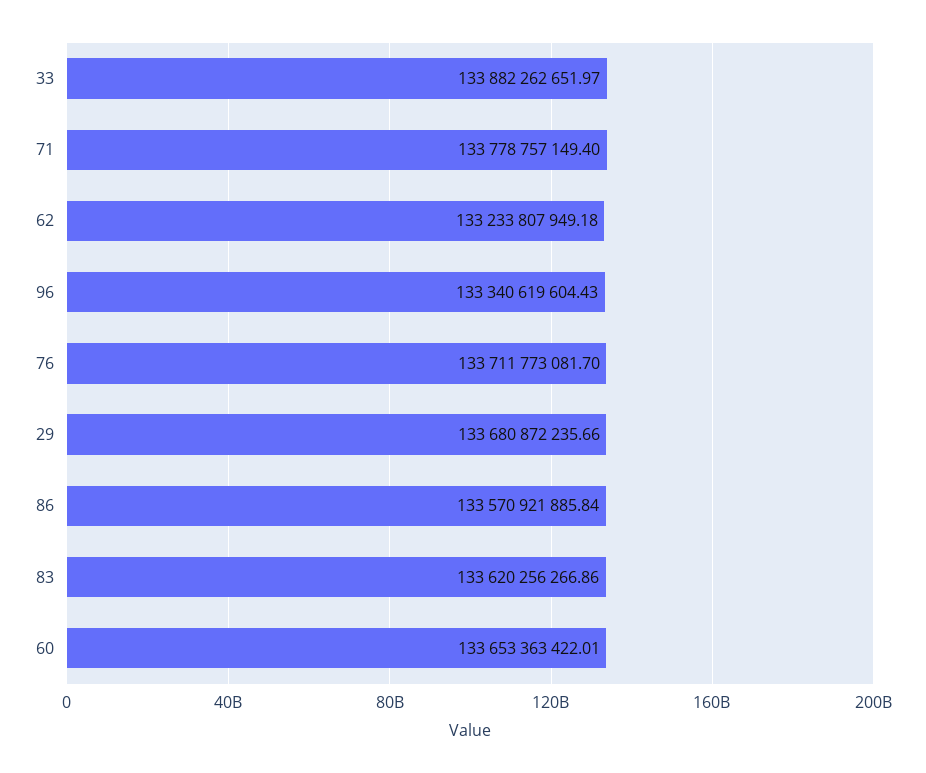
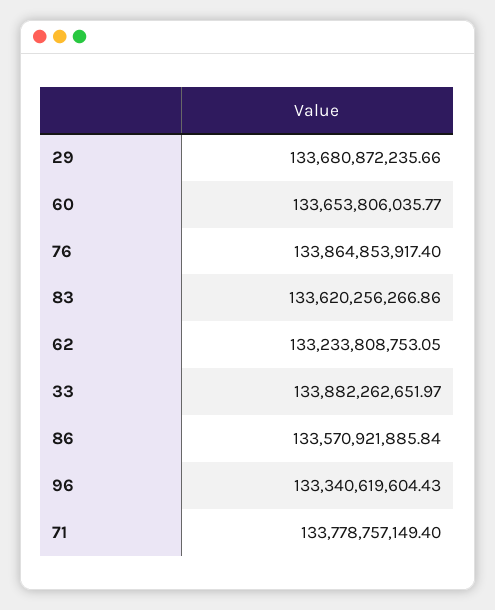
  {
    "33": 133882262651.97,
    "71": 133778757149.4,
-   "62": 133233807949.18,
+   "62": 133233808753.05,
    "96": 133340619604.43,
-   "76": 133711773081.7,
+   "76": 133864853917.4,
    "29": 133680872235.66,
    "86": 133570921885.84,
    "83": 133620256266.86,
-   "60": 133653363422.01
+   "60": 133653806035.77
  }

